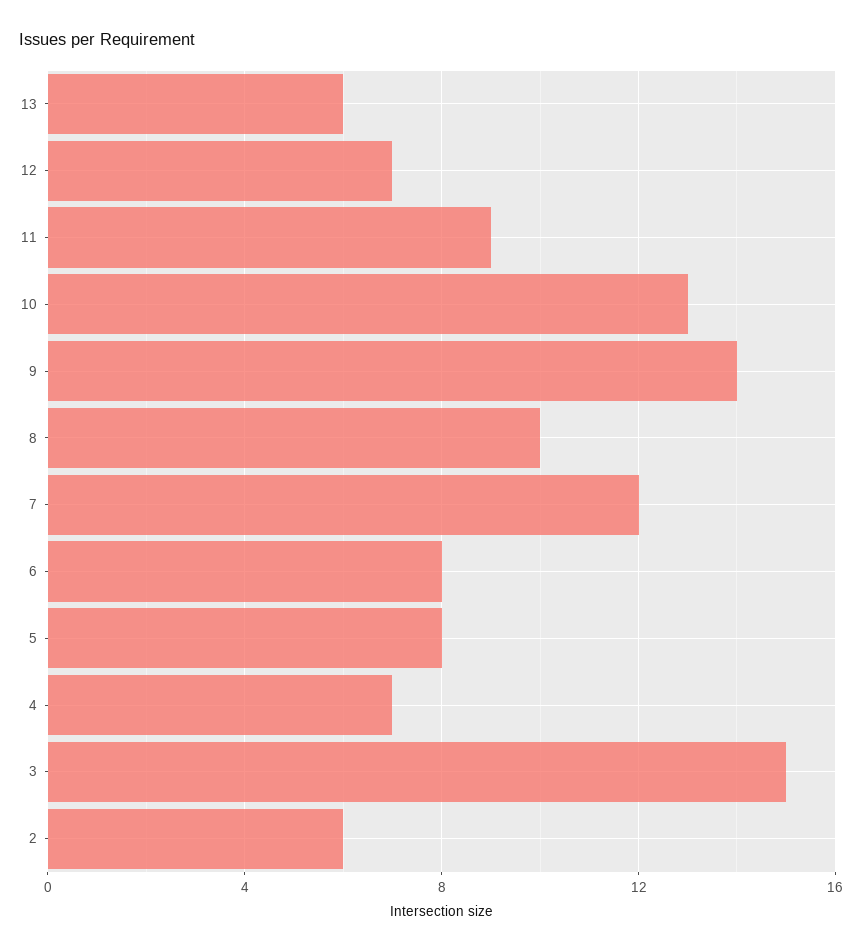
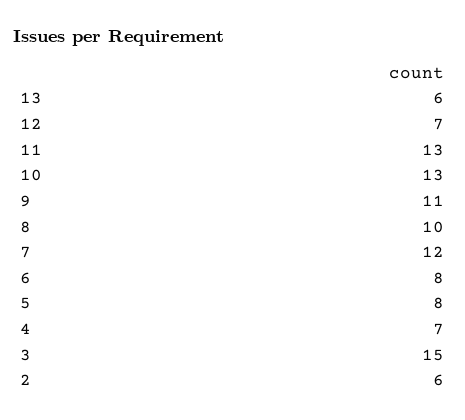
  {
    "13": 6,
    "12": 7,
-   "11": 9,
+   "11": 13,
    "10": 13,
-   "9": 14,
+   "9": 11,
    "8": 10,
    "7": 12,
    "6": 8,
    "5": 8,
    "4": 7,
    "3": 15,
    "2": 6
  }

